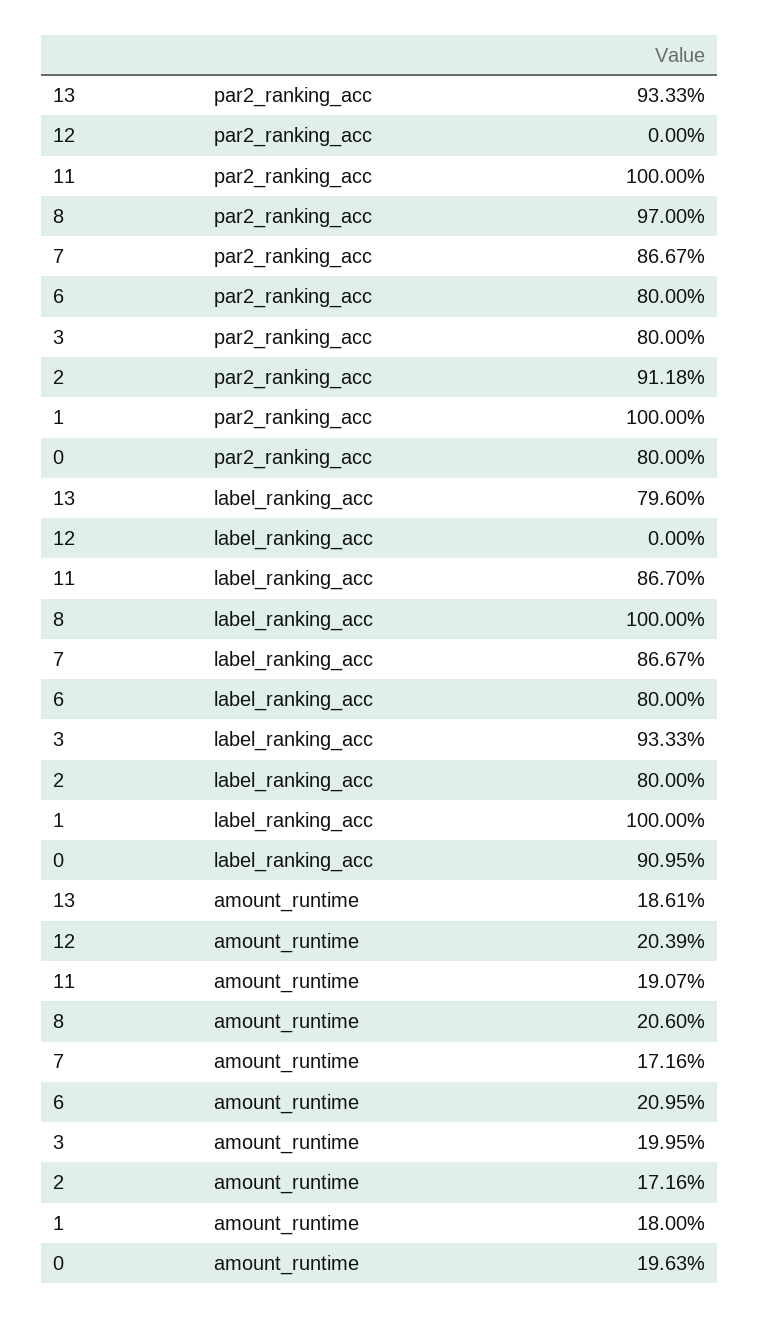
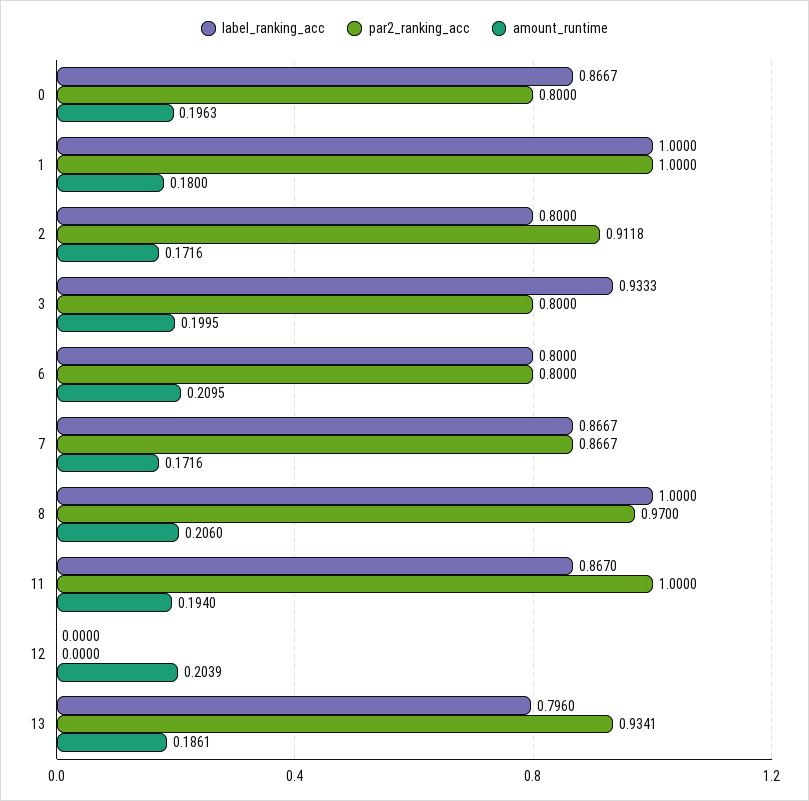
  {
    "par2_ranking_acc": {
-     "13": 0.9333,
+     "13": 0.9341,
      "12": 0,
      "11": 1,
      "8": 0.97,
      "7": 0.8667,
      "6": 0.8,
      "3": 0.8,
      "2": 0.9118,
      "1": 1,
      "0": 0.8
    },
    "label_ranking_acc": {
      "13": 0.796,
      "12": 0,
      "11": 0.867,
      "8": 1,
      "7": 0.8667,
      "6": 0.8,
      "3": 0.9333,
      "2": 0.8,
      "1": 1,
-     "0": 0.9095
+     "0": 0.8667
    },
    "amount_runtime": {
      "13": 0.1861,
      "12": 0.2039,
-     "11": 0.1907,
+     "11": 0.194,
      "8": 0.206,
      "7": 0.1716,
      "6": 0.2095,
      "3": 0.1995,
      "2": 0.1716,
      "1": 0.18,
      "0": 0.1963
    }
  }

